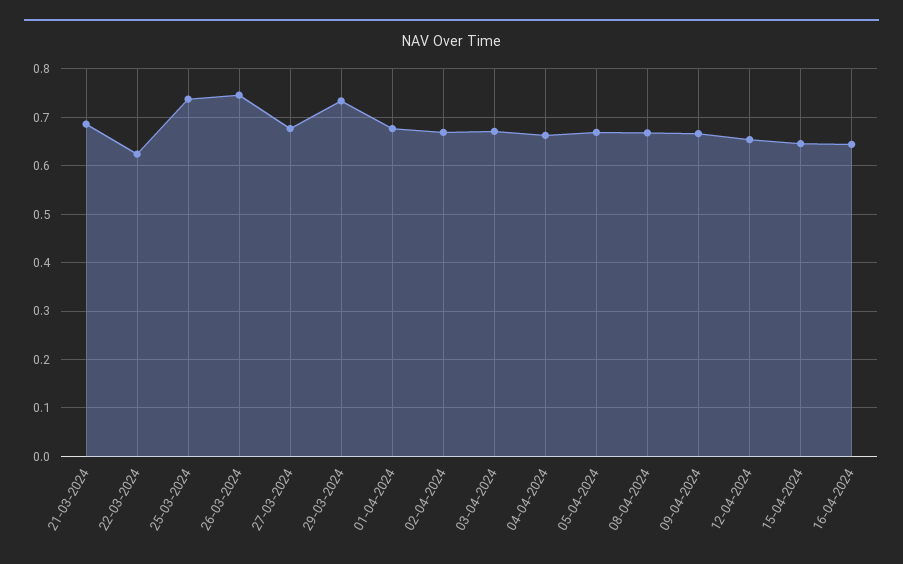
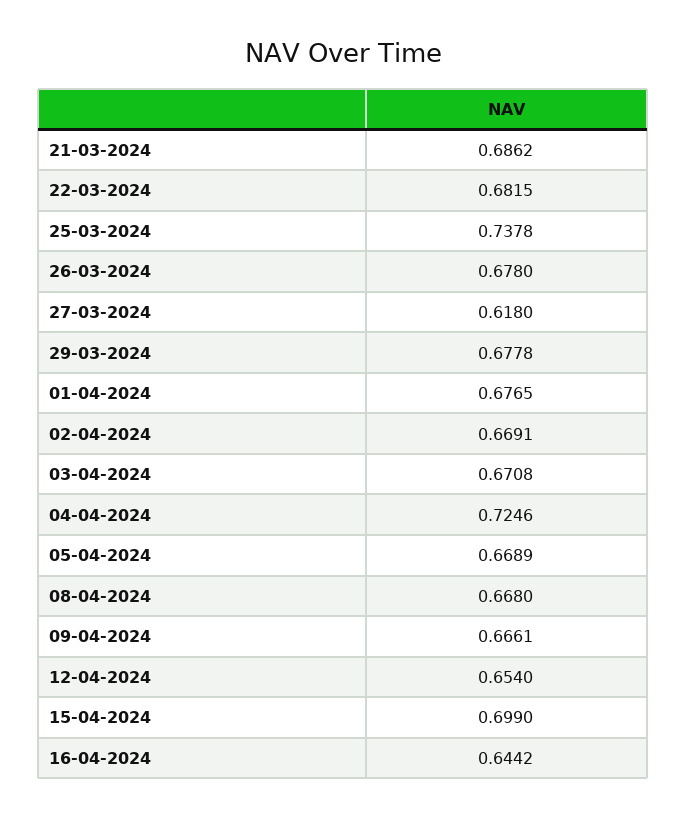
  {
    "21-03-2024": 0.6862,
-   "22-03-2024": 0.62,
+   "22-03-2024": 0.6815,
    "25-03-2024": 0.7378,
-   "26-03-2024": 0.74,
+   "26-03-2024": 0.678,
-   "27-03-2024": 0.68,
+   "27-03-2024": 0.618,
-   "29-03-2024": 0.74,
+   "29-03-2024": 0.6778,
    "01-04-2024": 0.6765,
    "02-04-2024": 0.6691,
    "03-04-2024": 0.6708,
-   "04-04-2024": 0.66,
+   "04-04-2024": 0.7246,
    "05-04-2024": 0.6689,
    "08-04-2024": 0.668,
    "09-04-2024": 0.6661,
    "12-04-2024": 0.654,
-   "15-04-2024": 0.64,
+   "15-04-2024": 0.699,
    "16-04-2024": 0.6442
  }

